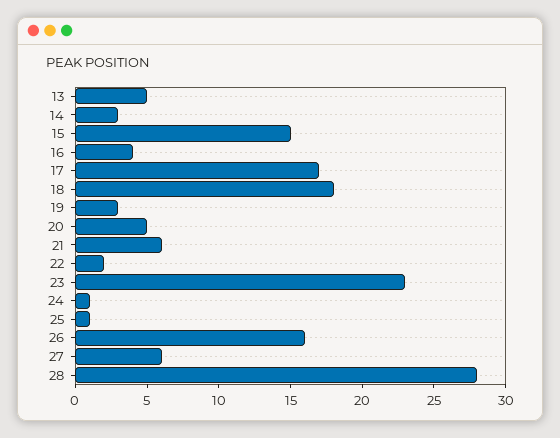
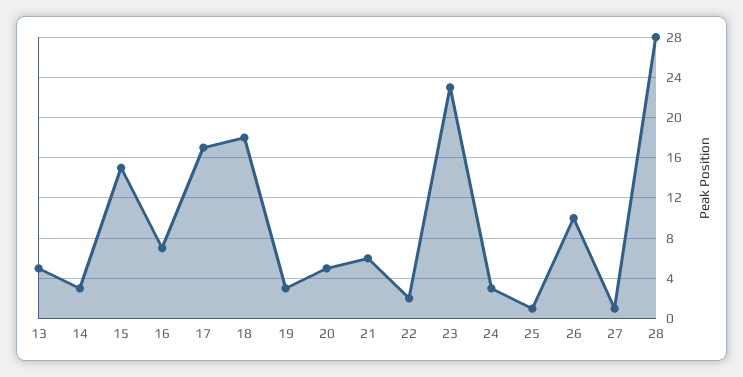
  {
    "13": 5,
    "14": 3,
    "15": 15,
-   "16": 4,
+   "16": 7,
    "17": 17,
    "18": 18,
    "19": 3,
    "20": 5,
    "21": 6,
    "22": 2,
    "23": 23,
-   "24": 1,
+   "24": 3,
    "25": 1,
-   "26": 16,
+   "26": 10,
-   "27": 6,
+   "27": 1,
    "28": 28
  }

